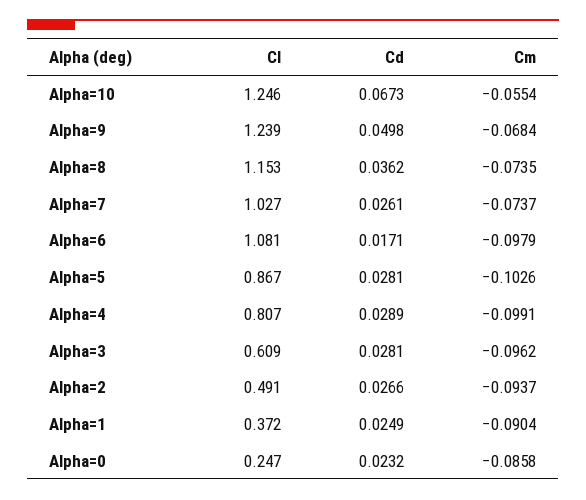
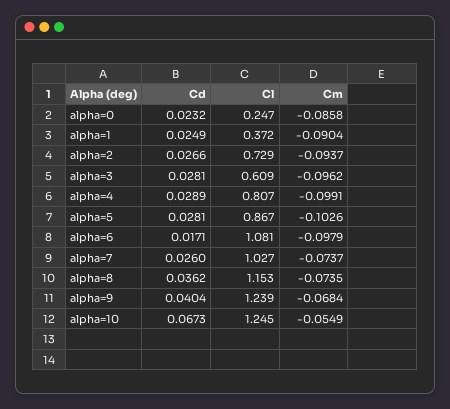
  {
    "Cl": {
-     "Alpha=10": 1.246,
+     "Alpha=10": 1.245,
      "Alpha=9": 1.239,
      "Alpha=8": 1.153,
      "Alpha=7": 1.027,
      "Alpha=6": 1.081,
      "Alpha=5": 0.867,
      "Alpha=4": 0.807,
      "Alpha=3": 0.609,
-     "Alpha=2": 0.491,
+     "Alpha=2": 0.729,
      "Alpha=1": 0.372,
      "Alpha=0": 0.247
    },
    "Cd": {
      "Alpha=10": 0.0673,
-     "Alpha=9": 0.0498,
+     "Alpha=9": 0.0404,
      "Alpha=8": 0.0362,
-     "Alpha=7": 0.0261,
+     "Alpha=7": 0.026,
      "Alpha=6": 0.0171,
      "Alpha=5": 0.0281,
      "Alpha=4": 0.0289,
      "Alpha=3": 0.0281,
      "Alpha=2": 0.0266,
      "Alpha=1": 0.0249,
      "Alpha=0": 0.0232
    },
    "Cm": {
-     "Alpha=10": -0.0554,
+     "Alpha=10": -0.0549,
      "Alpha=9": -0.0684,
      "Alpha=8": -0.0735,
      "Alpha=7": -0.0737,
      "Alpha=6": -0.0979,
      "Alpha=5": -0.1026,
      "Alpha=4": -0.0991,
      "Alpha=3": -0.0962,
      "Alpha=2": -0.0937,
      "Alpha=1": -0.0904,
      "Alpha=0": -0.0858
    }
  }

